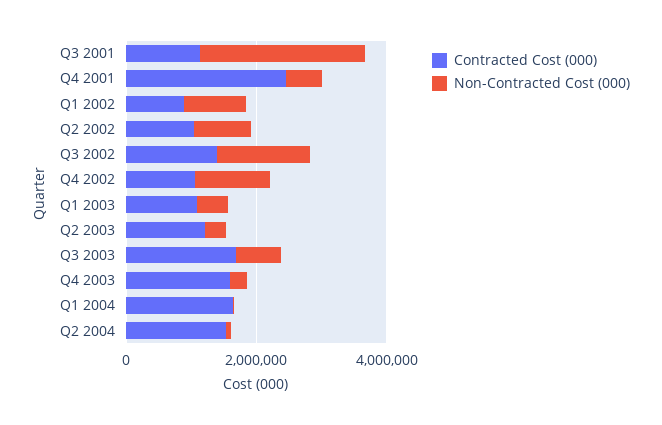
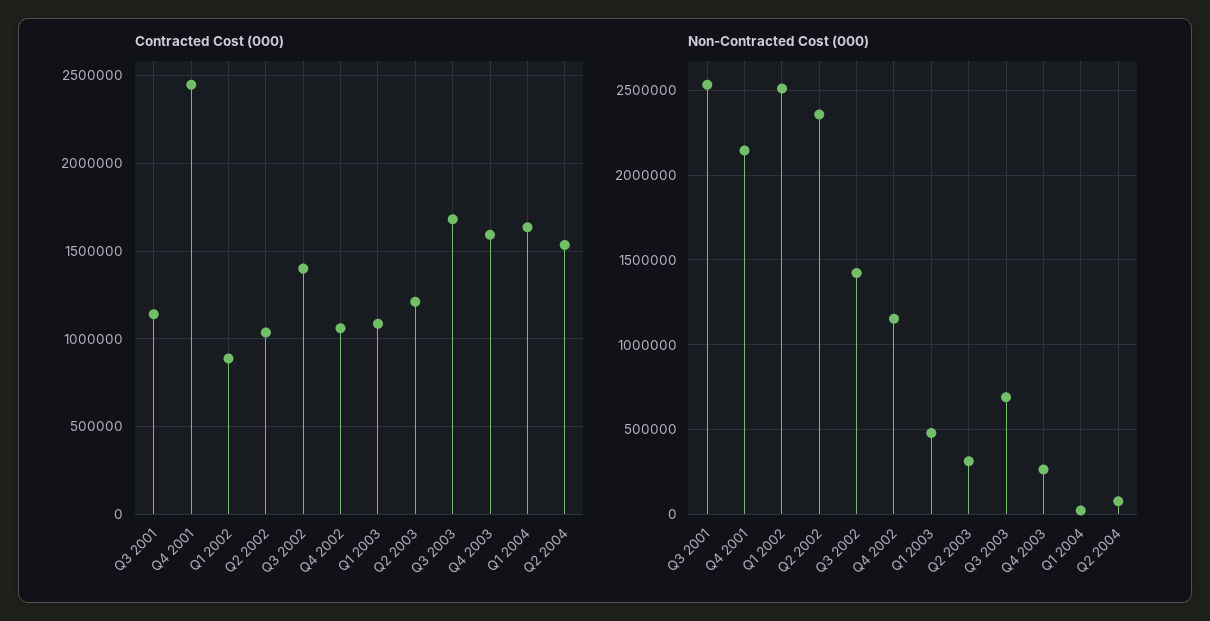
  {
    "Contracted Cost (000)": {
      "Q3 2001": 1150000,
      "Q4 2001": 2450000,
      "Q1 2002": 900000,
      "Q2 2002": 1050000,
      "Q3 2002": 1400000,
      "Q4 2002": 1050000,
      "Q1 2003": 1100000,
      "Q2 2003": 1200000,
      "Q3 2003": 1700000,
      "Q4 2003": 1600000,
      "Q1 2004": 1650000,
      "Q2 2004": 1550000
    },
    "Non-Contracted Cost (000)": {
      "Q3 2001": 2550000,
-     "Q4 2001": 500000,
+     "Q4 2001": 2150000,
-     "Q1 2002": 1000000,
+     "Q1 2002": 2500000,
-     "Q2 2002": 1000000,
+     "Q2 2002": 2350000,
      "Q3 2002": 1400000,
      "Q4 2002": 1150000,
      "Q1 2003": 500000,
      "Q2 2003": 300000,
      "Q3 2003": 700000,
      "Q4 2003": 250000,
      "Q1 2004": 0,
      "Q2 2004": 100000
    }
  }

